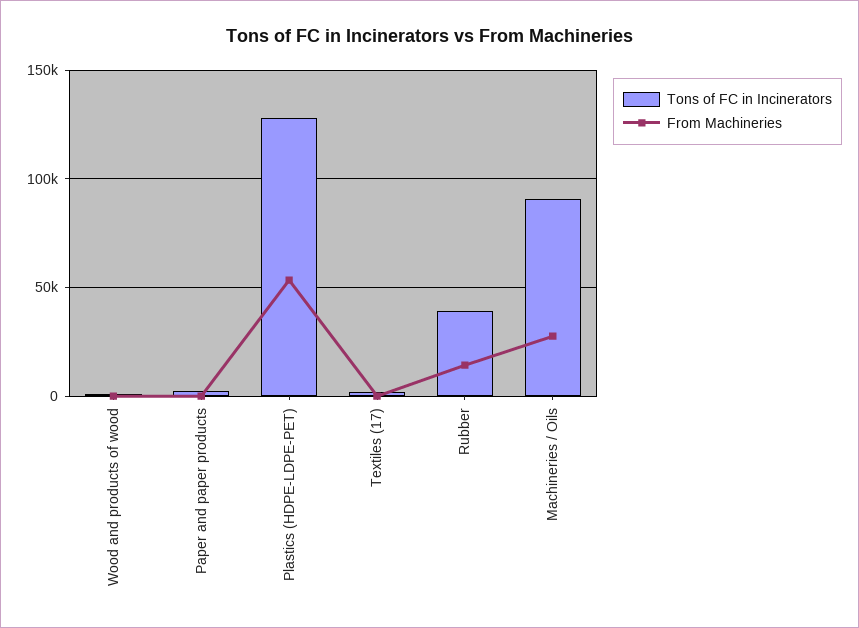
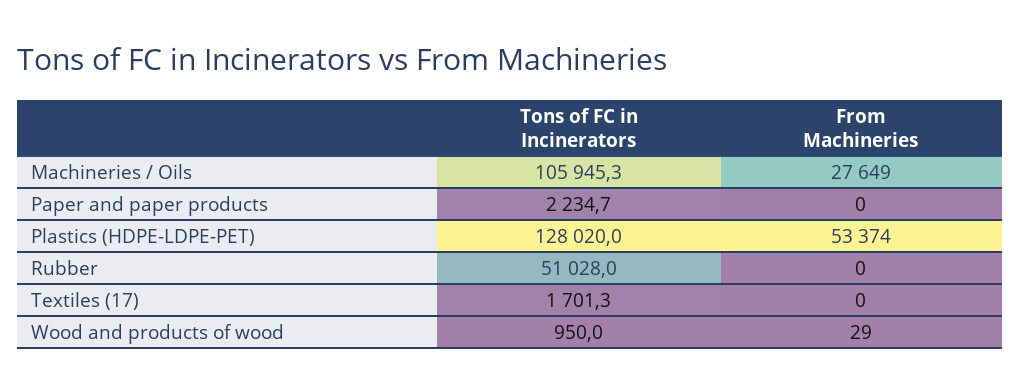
  {
    "Tons of FC in Incinerators": {
      "Wood and products of wood": 950,
      "Paper and paper products": 2234.7,
      "Plastics (HDPE-LDPE-PET)": 128020,
      "Textiles (17)": 1701.3,
-     "Rubber": 40000,
+     "Rubber": 51028,
-     "Machineries / Oils": 90000
+     "Machineries / Oils": 105945.3
    },
    "From Machineries": {
      "Wood and products of wood": 29,
      "Paper and paper products": 0,
      "Plastics (HDPE-LDPE-PET)": 53374,
      "Textiles (17)": 0,
-     "Rubber": 15000,
+     "Rubber": 0,
      "Machineries / Oils": 27649
    }
  }

